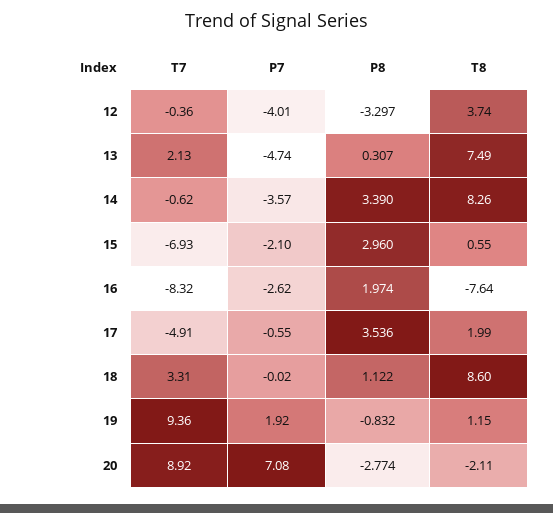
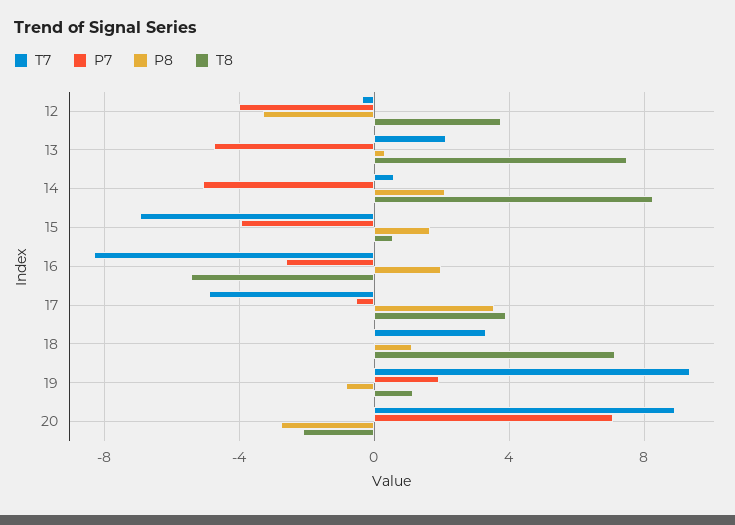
  {
    "T7": {
      "12": -0.36,
      "13": 2.13,
-     "14": -0.62,
+     "14": 0.5,
      "15": -6.93,
      "16": -8.32,
      "17": -4.91,
      "18": 3.31,
      "19": 9.36,
      "20": 8.92
    },
    "P7": {
      "12": -4.01,
      "13": -4.74,
-     "14": -3.57,
+     "14": -5,
-     "15": -2.1,
+     "15": -4,
      "16": -2.62,
      "17": -0.55,
      "18": -0.02,
      "19": 1.92,
      "20": 7.08
    },
    "P8": {
      "12": -3.297,
      "13": 0.307,
-     "14": 3.39,
+     "14": 2,
-     "15": 2.96,
+     "15": 1.5,
      "16": 1.974,
      "17": 3.536,
      "18": 1.122,
      "19": -0.832,
      "20": -2.774
    },
    "T8": {
      "12": 3.74,
      "13": 7.49,
      "14": 8.26,
      "15": 0.55,
-     "16": -7.64,
+     "16": -5.5,
-     "17": 1.99,
+     "17": 4,
-     "18": 8.6,
+     "18": 7,
      "19": 1.15,
      "20": -2.11
    }
  }

